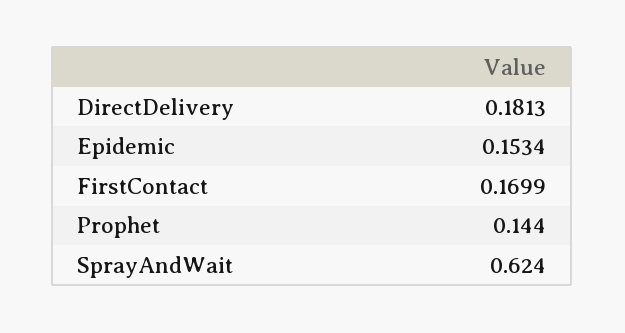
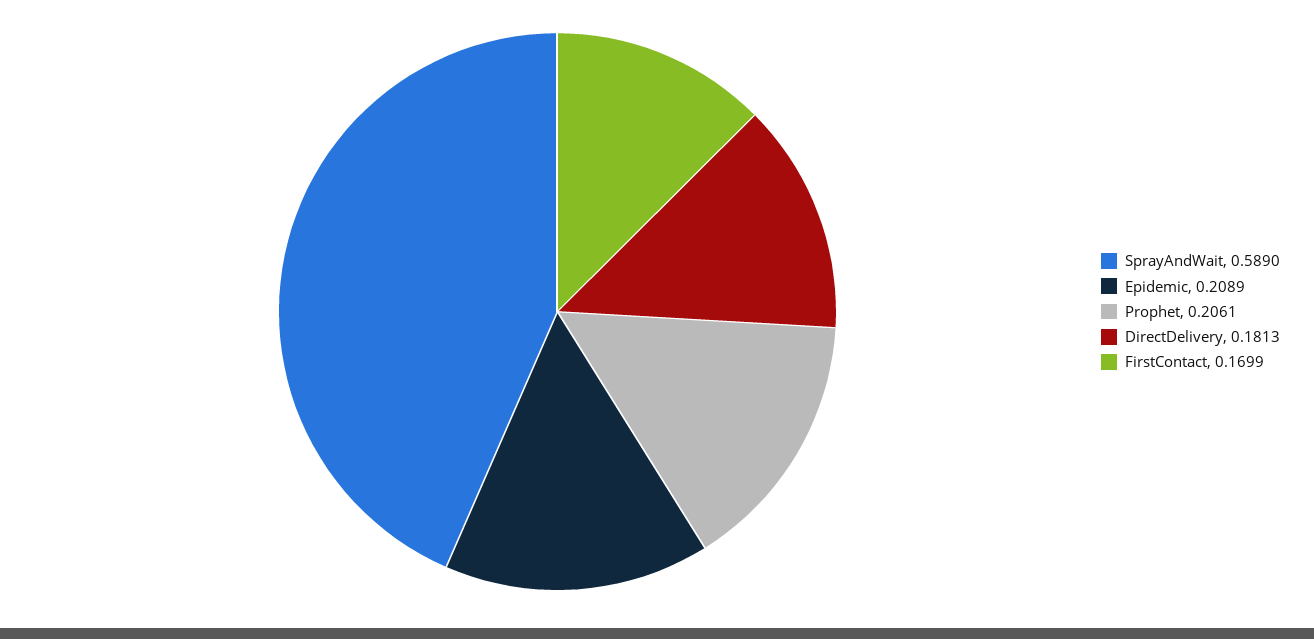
  {
    "DirectDelivery": 0.1813,
-   "Epidemic": 0.1534,
+   "Epidemic": 0.2089,
    "FirstContact": 0.1699,
-   "Prophet": 0.144,
+   "Prophet": 0.2061,
-   "SprayAndWait": 0.624
+   "SprayAndWait": 0.589
  }

